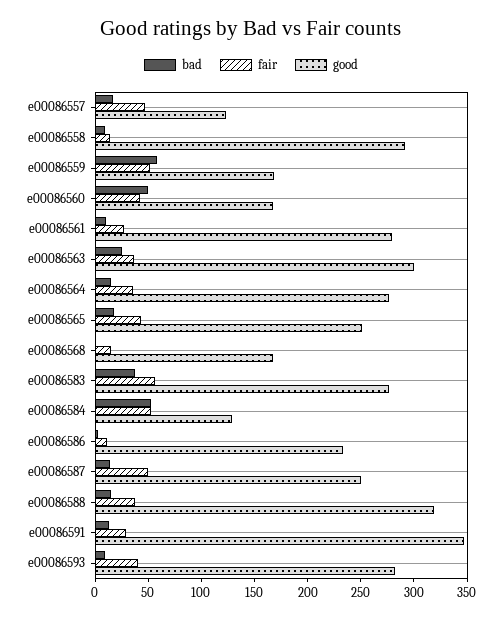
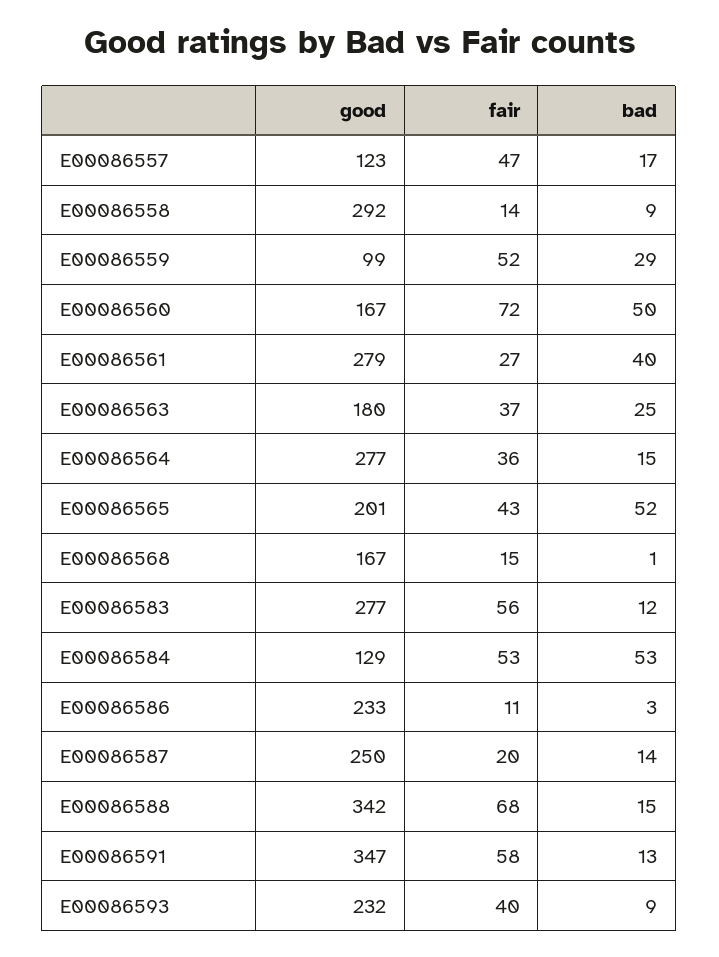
  {
    "bad": {
      "e00086557": 17,
      "e00086558": 9,
-     "e00086559": 60,
+     "e00086559": 29,
      "e00086560": 50,
-     "e00086561": 10,
+     "e00086561": 40,
      "e00086563": 25,
      "e00086564": 15,
-     "e00086565": 20,
+     "e00086565": 52,
      "e00086568": 1,
-     "e00086583": 40,
+     "e00086583": 12,
      "e00086584": 53,
      "e00086586": 3,
      "e00086587": 14,
      "e00086588": 15,
      "e00086591": 13,
      "e00086593": 9
    },
    "fair": {
      "e00086557": 47,
      "e00086558": 14,
      "e00086559": 52,
-     "e00086560": 40,
+     "e00086560": 72,
      "e00086561": 27,
      "e00086563": 37,
      "e00086564": 36,
      "e00086565": 43,
      "e00086568": 15,
      "e00086583": 56,
      "e00086584": 53,
      "e00086586": 11,
-     "e00086587": 50,
+     "e00086587": 20,
-     "e00086588": 40,
+     "e00086588": 68,
-     "e00086591": 30,
+     "e00086591": 58,
      "e00086593": 40
    },
    "good": {
      "e00086557": 123,
      "e00086558": 292,
-     "e00086559": 170,
+     "e00086559": 99,
      "e00086560": 167,
      "e00086561": 279,
-     "e00086563": 300,
+     "e00086563": 180,
      "e00086564": 277,
-     "e00086565": 250,
+     "e00086565": 201,
      "e00086568": 167,
      "e00086583": 277,
      "e00086584": 129,
      "e00086586": 233,
      "e00086587": 250,
-     "e00086588": 320,
+     "e00086588": 342,
      "e00086591": 347,
-     "e00086593": 280
+     "e00086593": 232
    }
  }

